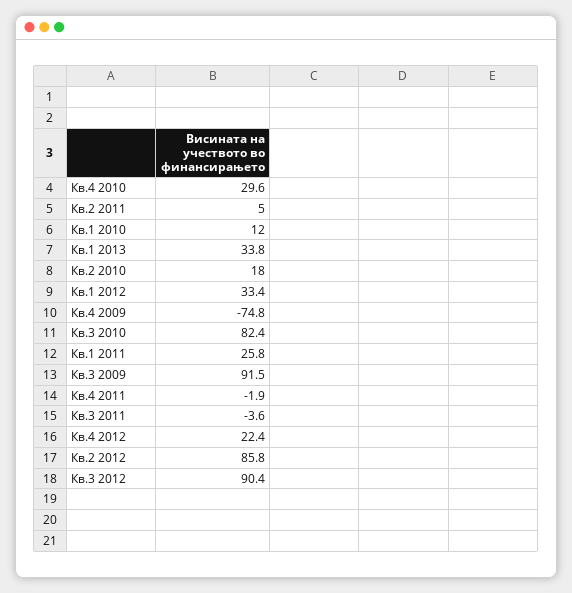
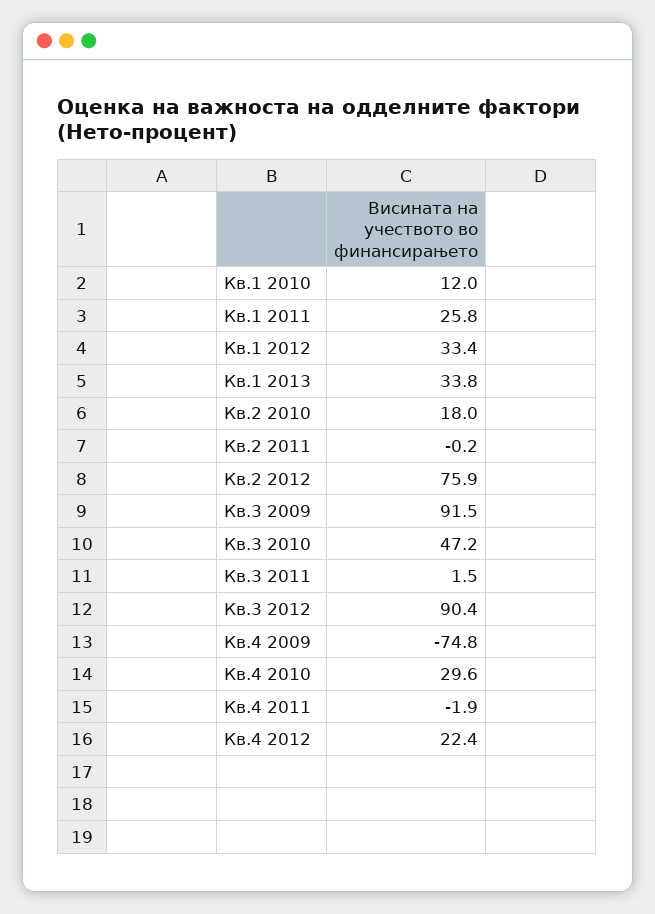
  {
    "Кв.4 2010": 29.6,
-   "Кв.2 2011": 5,
+   "Кв.2 2011": -0.2,
    "Кв.1 2010": 12,
    "Кв.1 2013": 33.8,
    "Кв.2 2010": 18,
    "Кв.1 2012": 33.4,
    "Кв.4 2009": -74.8,
-   "Кв.3 2010": 82.4,
+   "Кв.3 2010": 47.2,
    "Кв.1 2011": 25.8,
    "Кв.3 2009": 91.5,
    "Кв.4 2011": -1.9,
-   "Кв.3 2011": -3.6,
+   "Кв.3 2011": 1.5,
    "Кв.4 2012": 22.4,
-   "Кв.2 2012": 85.8,
+   "Кв.2 2012": 75.9,
    "Кв.3 2012": 90.4
  }

